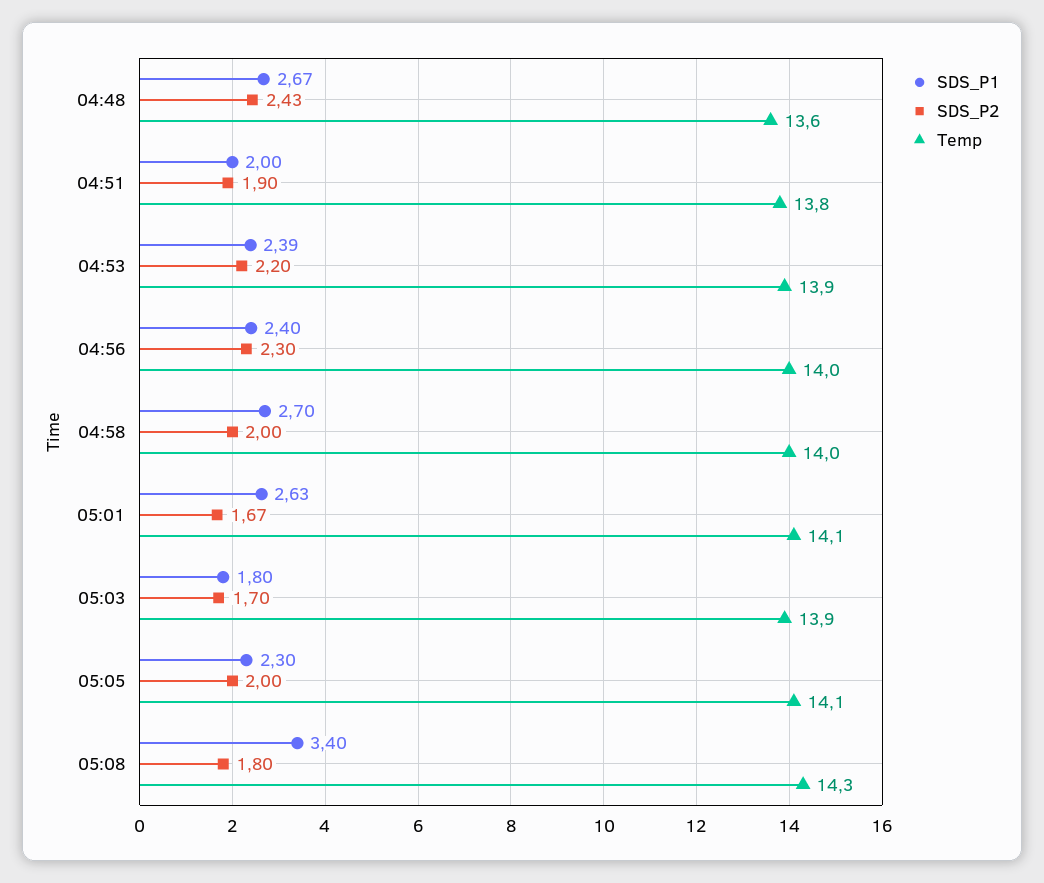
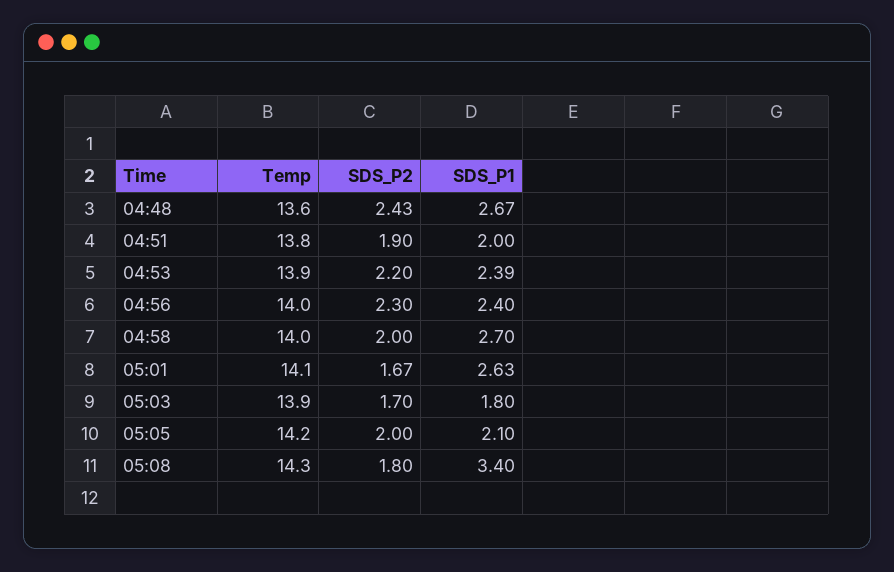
  {
    "SDS_P1": {
      "04:48": 2.67,
      "04:51": 2,
      "04:53": 2.39,
      "04:56": 2.4,
      "04:58": 2.7,
      "05:01": 2.63,
      "05:03": 1.8,
-     "05:05": 2.3,
+     "05:05": 2.1,
      "05:08": 3.4
    },
    "SDS_P2": {
      "04:48": 2.43,
      "04:51": 1.9,
      "04:53": 2.2,
      "04:56": 2.3,
      "04:58": 2,
      "05:01": 1.67,
      "05:03": 1.7,
      "05:05": 2,
      "05:08": 1.8
    },
    "Temp": {
      "04:48": 13.6,
      "04:51": 13.8,
      "04:53": 13.9,
      "04:56": 14,
      "04:58": 14,
      "05:01": 14.1,
      "05:03": 13.9,
-     "05:05": 14.1,
+     "05:05": 14.2,
      "05:08": 14.3
    }
  }

